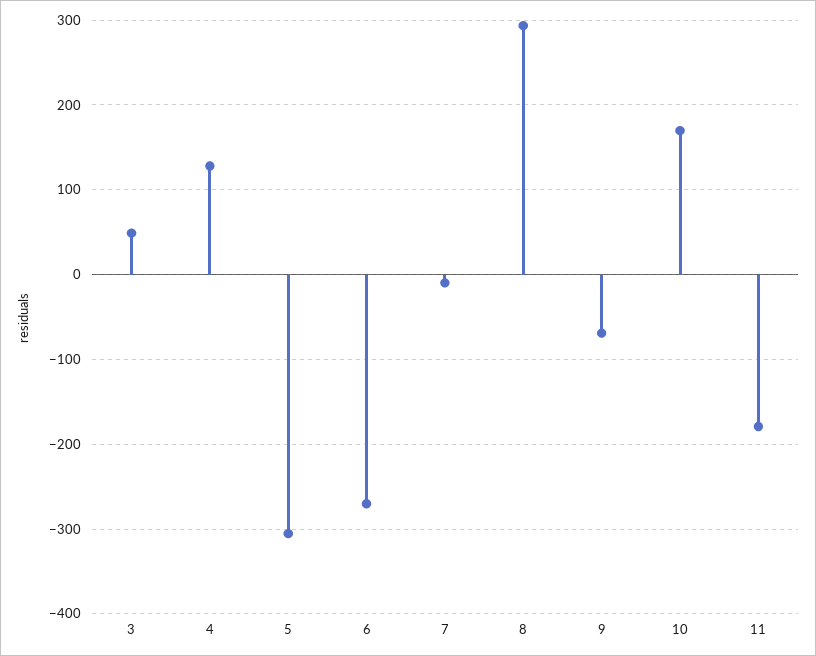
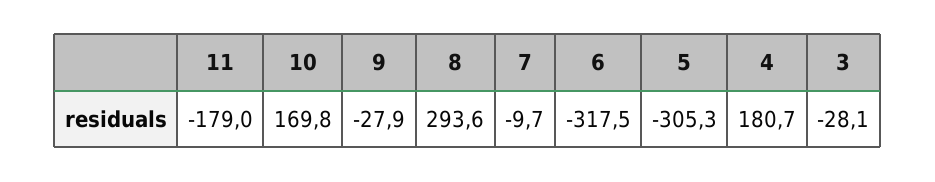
  {
-   "3": 50,
+   "3": -28.1,
-   "4": 130,
+   "4": 180.7,
    "5": -305.3,
-   "6": -270,
+   "6": -317.5,
    "7": -9.7,
    "8": 293.6,
-   "9": -70,
+   "9": -27.9,
    "10": 169.8,
    "11": -179
  }

